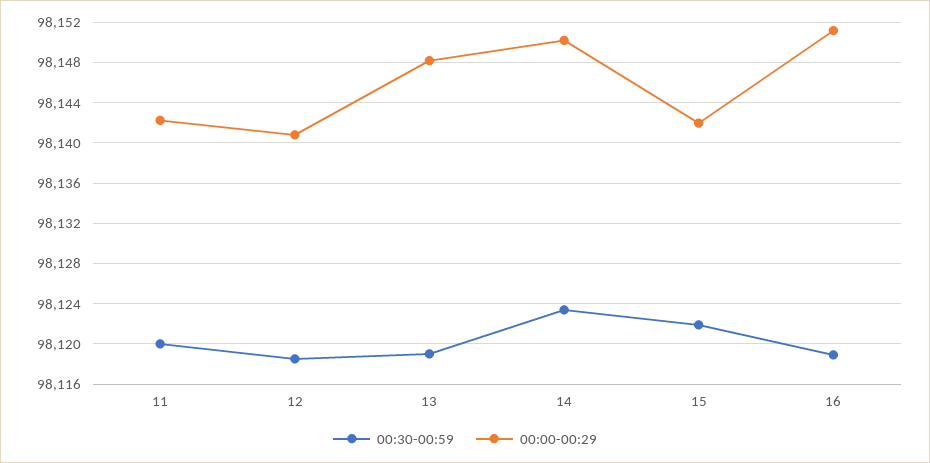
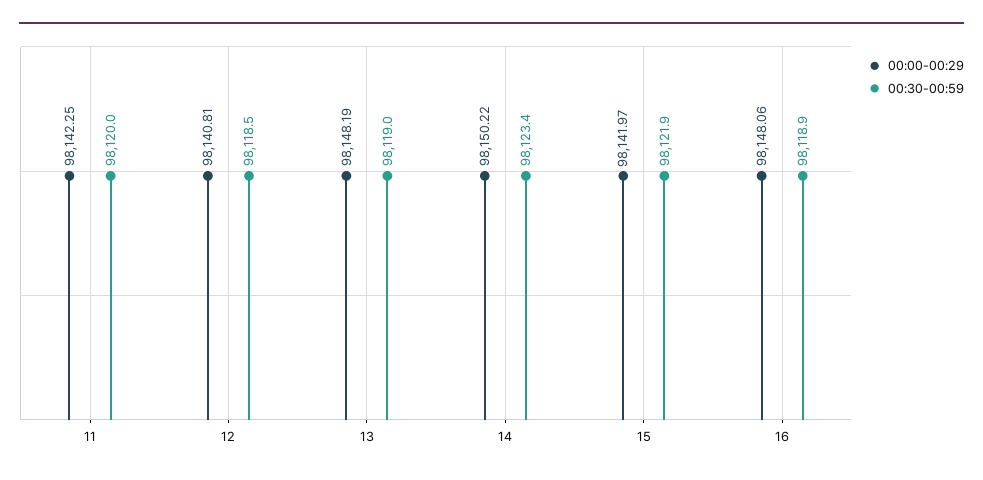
  {
    "00:30-00:59": {
      "11": 98120,
      "12": 98118.5,
      "13": 98119,
      "14": 98123.4,
      "15": 98121.9,
      "16": 98118.9
    },
    "00:00-00:29": {
      "11": 98142.25,
      "12": 98140.81,
      "13": 98148.19,
      "14": 98150.22,
      "15": 98141.97,
-     "16": 98151
+     "16": 98148.06
    }
  }

